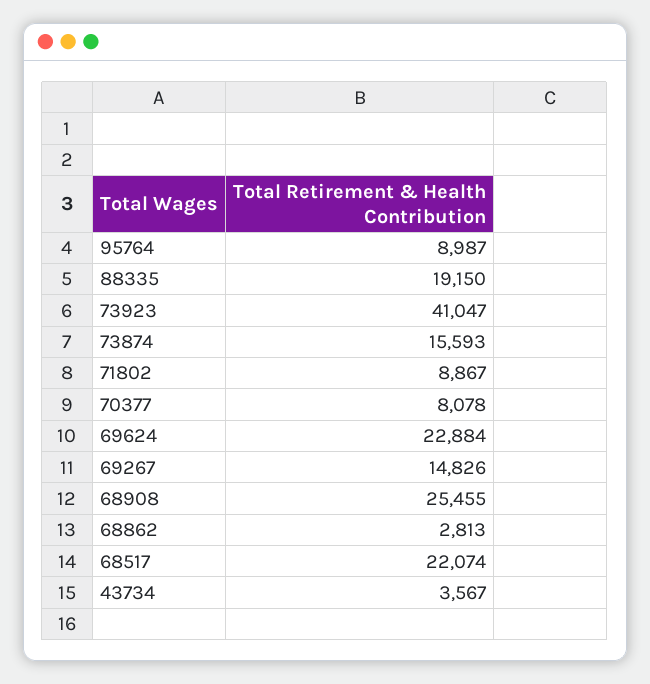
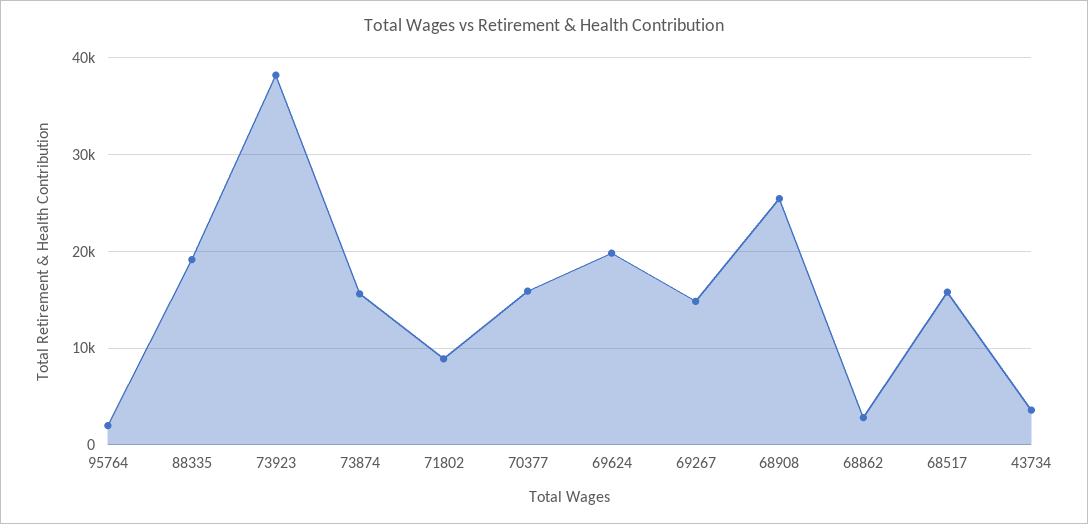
  {
-   "95764": 8987,
+   "95764": 2000,
    "88335": 19150,
-   "73923": 41047,
+   "73923": 38000,
    "73874": 15593,
    "71802": 8867,
-   "70377": 8078,
+   "70377": 16000,
-   "69624": 22884,
+   "69624": 20000,
    "69267": 14826,
    "68908": 25455,
    "68862": 2813,
-   "68517": 22074,
+   "68517": 16000,
    "43734": 3567
  }

